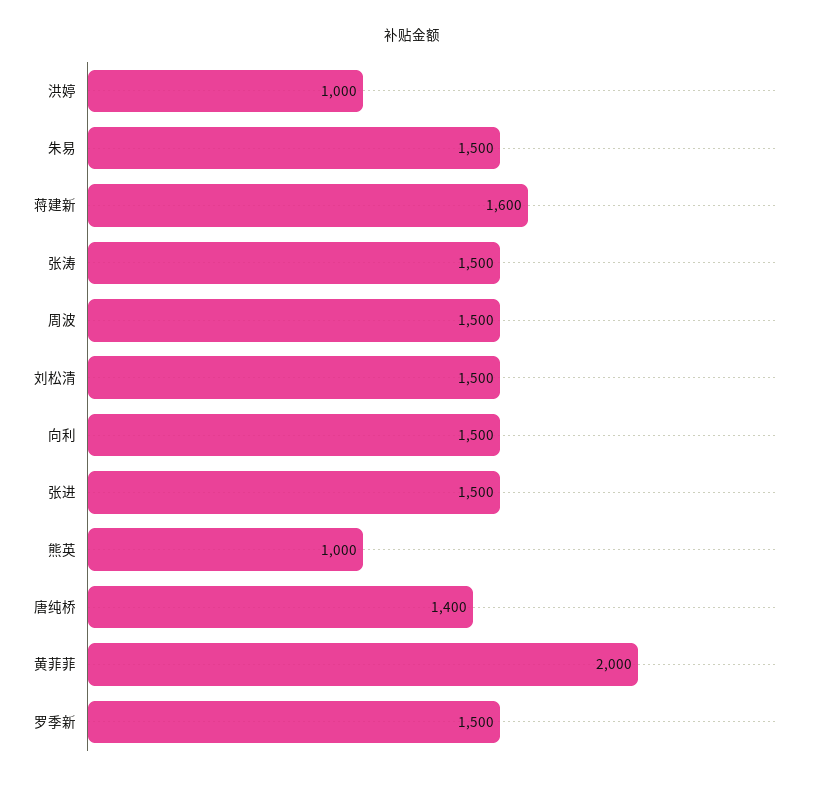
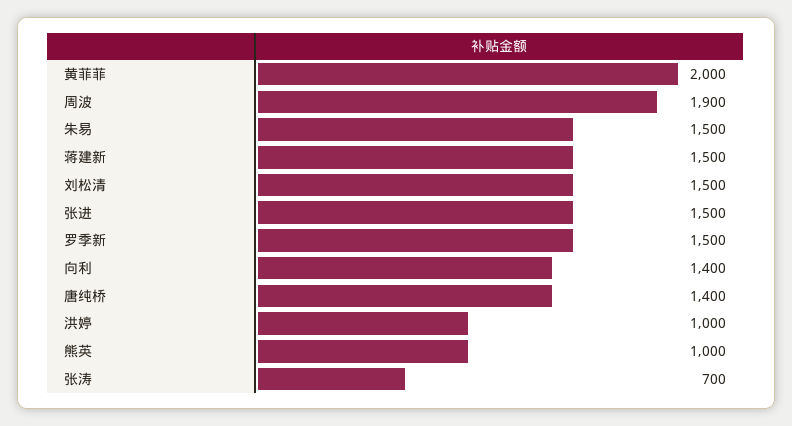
  {
    "洪婷": 1000,
    "朱易": 1500,
-   "蒋建新": 1600,
+   "蒋建新": 1500,
-   "张涛": 1500,
+   "张涛": 700,
-   "周波": 1500,
+   "周波": 1900,
    "刘松清": 1500,
-   "向利": 1500,
+   "向利": 1400,
    "张进": 1500,
    "熊英": 1000,
    "唐纯桥": 1400,
    "黄菲菲": 2000,
    "罗季新": 1500
  }

